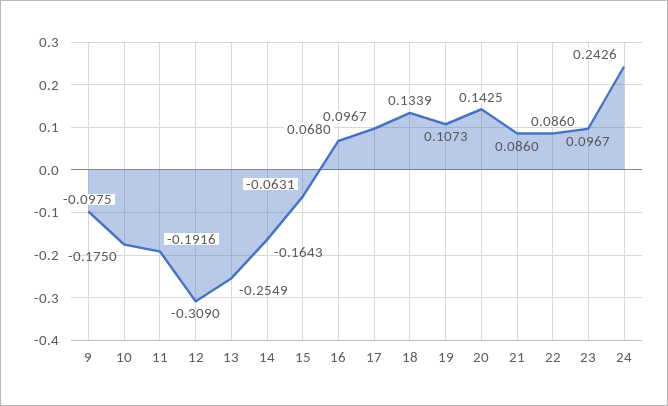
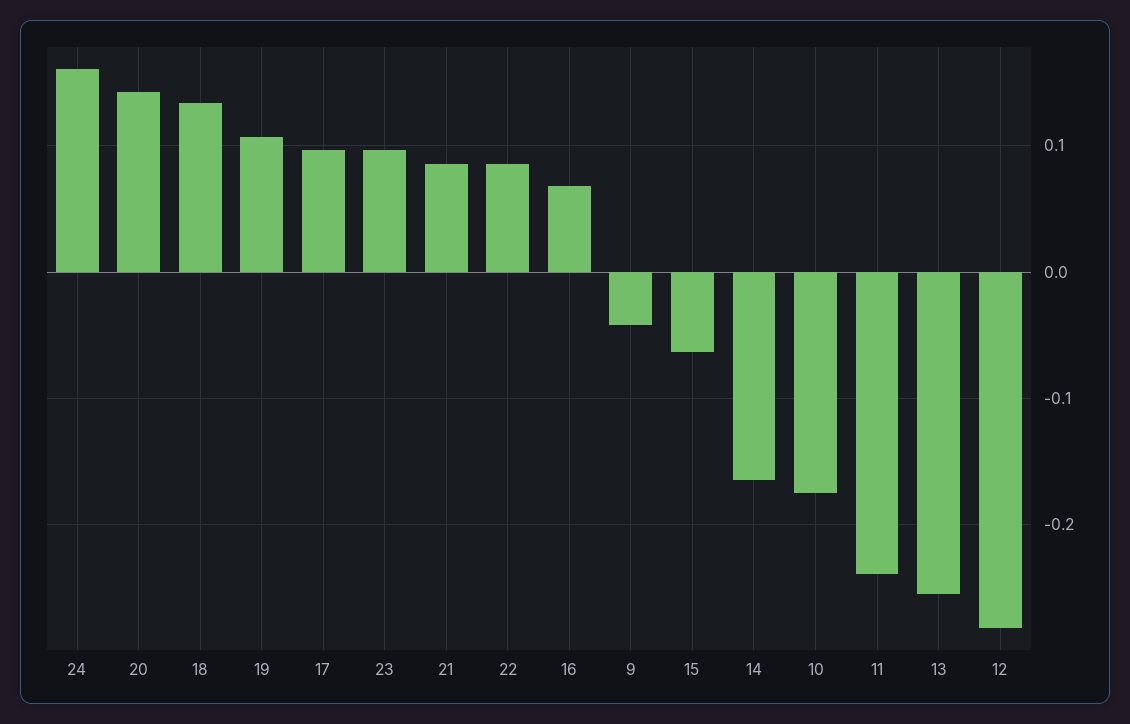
  {
-   "9": -0.0975,
+   "9": -0.04,
    "10": -0.175,
-   "11": -0.1916,
+   "11": -0.24,
-   "12": -0.309,
+   "12": -0.28,
    "13": -0.2549,
    "14": -0.1643,
    "15": -0.0631,
    "16": 0.068,
    "17": 0.0967,
    "18": 0.1339,
    "19": 0.1073,
    "20": 0.1425,
    "21": 0.086,
    "22": 0.086,
    "23": 0.0967,
-   "24": 0.2426
+   "24": 0.16
  }

